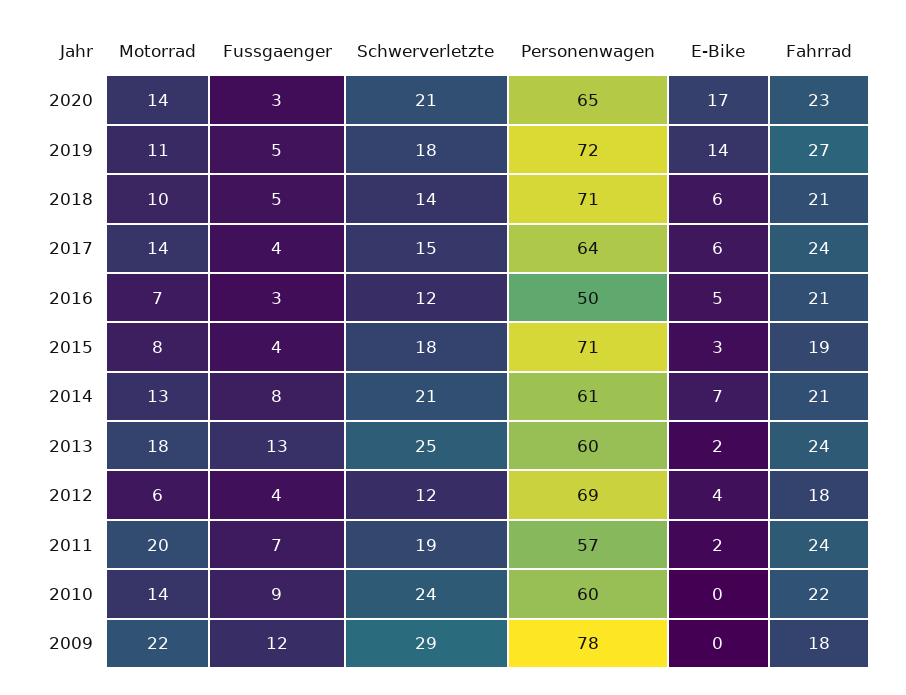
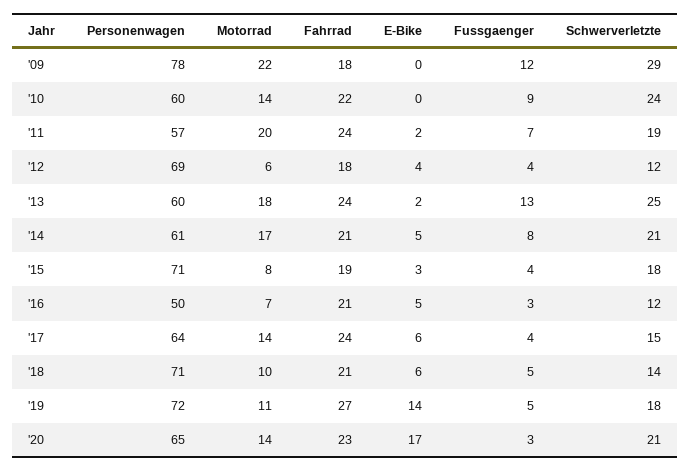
  {
    "Motorrad": {
      "2020": 14,
      "2019": 11,
      "2018": 10,
      "2017": 14,
      "2016": 7,
      "2015": 8,
-     "2014": 13,
+     "2014": 17,
      "2013": 18,
      "2012": 6,
      "2011": 20,
      "2010": 14,
      "2009": 22
    },
    "Fussgaenger": {
      "2020": 3,
      "2019": 5,
      "2018": 5,
      "2017": 4,
      "2016": 3,
      "2015": 4,
      "2014": 8,
      "2013": 13,
      "2012": 4,
      "2011": 7,
      "2010": 9,
      "2009": 12
    },
    "Schwerverletzte": {
      "2020": 21,
      "2019": 18,
      "2018": 14,
      "2017": 15,
      "2016": 12,
      "2015": 18,
      "2014": 21,
      "2013": 25,
      "2012": 12,
      "2011": 19,
      "2010": 24,
      "2009": 29
    },
    "Personenwagen": {
      "2020": 65,
      "2019": 72,
      "2018": 71,
      "2017": 64,
      "2016": 50,
      "2015": 71,
      "2014": 61,
      "2013": 60,
      "2012": 69,
      "2011": 57,
      "2010": 60,
      "2009": 78
    },
    "E-Bike": {
      "2020": 17,
      "2019": 14,
      "2018": 6,
      "2017": 6,
      "2016": 5,
      "2015": 3,
-     "2014": 7,
+     "2014": 5,
      "2013": 2,
      "2012": 4,
      "2011": 2,
      "2010": 0,
      "2009": 0
    },
    "Fahrrad": {
      "2020": 23,
      "2019": 27,
      "2018": 21,
      "2017": 24,
      "2016": 21,
      "2015": 19,
      "2014": 21,
      "2013": 24,
      "2012": 18,
      "2011": 24,
      "2010": 22,
      "2009": 18
    }
  }

